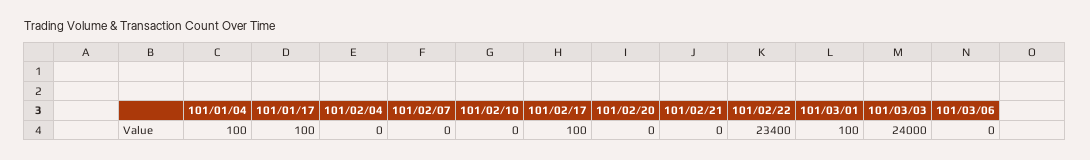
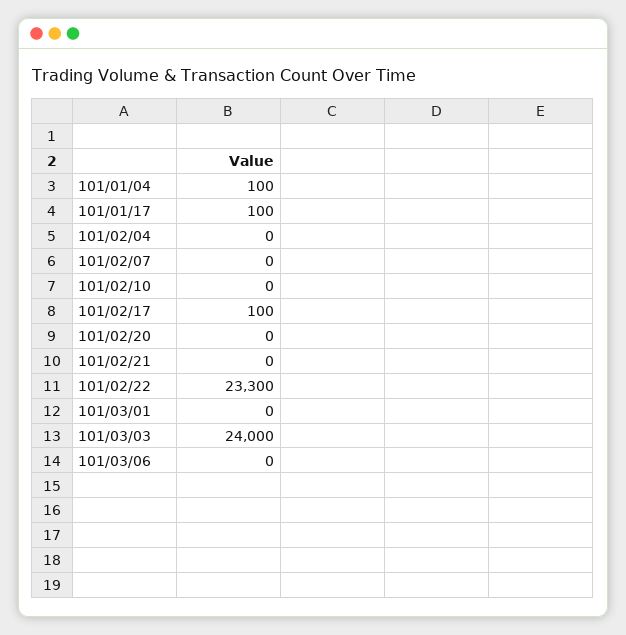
  {
    "101/01/04": 100,
    "101/01/17": 100,
    "101/02/04": 0,
    "101/02/07": 0,
    "101/02/10": 0,
    "101/02/17": 100,
    "101/02/20": 0,
    "101/02/21": 0,
-   "101/02/22": 23400,
+   "101/02/22": 23300,
-   "101/03/01": 100,
+   "101/03/01": 0,
    "101/03/03": 24000,
    "101/03/06": 0
  }

